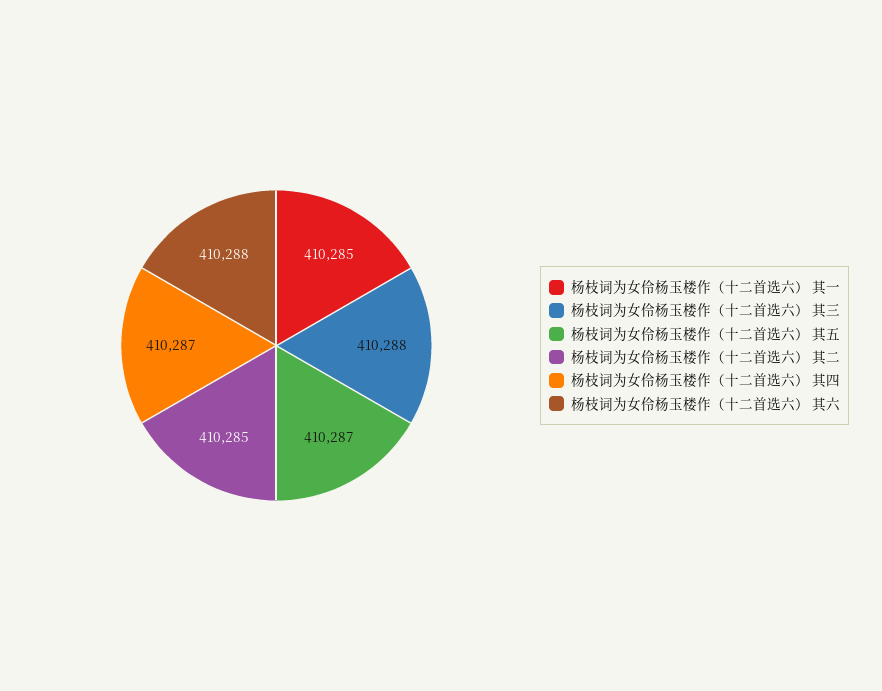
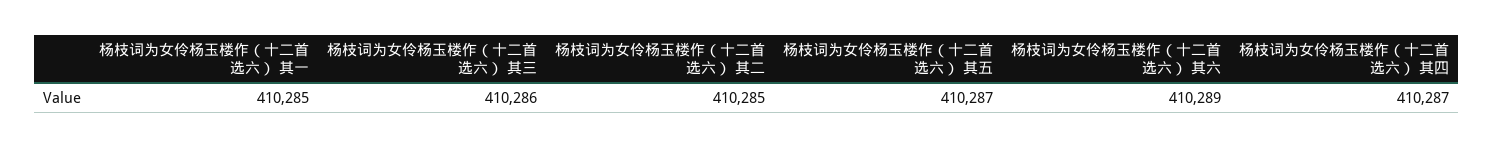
  {
    "杨枝词为女伶杨玉楼作（十二首选六） 其一": 410285,
-   "杨枝词为女伶杨玉楼作（十二首选六） 其三": 410288,
+   "杨枝词为女伶杨玉楼作（十二首选六） 其三": 410286,
    "杨枝词为女伶杨玉楼作（十二首选六） 其五": 410287,
    "杨枝词为女伶杨玉楼作（十二首选六） 其二": 410285,
    "杨枝词为女伶杨玉楼作（十二首选六） 其四": 410287,
-   "杨枝词为女伶杨玉楼作（十二首选六） 其六": 410288
+   "杨枝词为女伶杨玉楼作（十二首选六） 其六": 410289
  }

